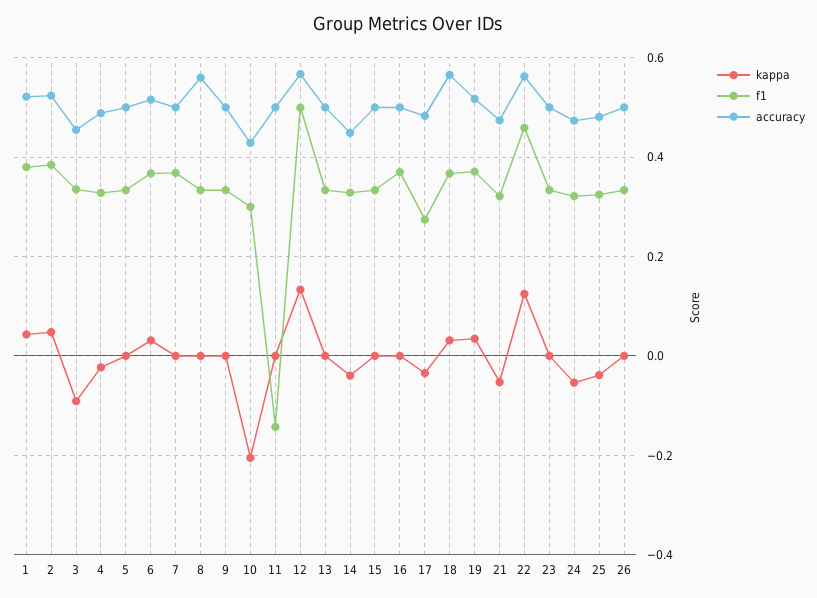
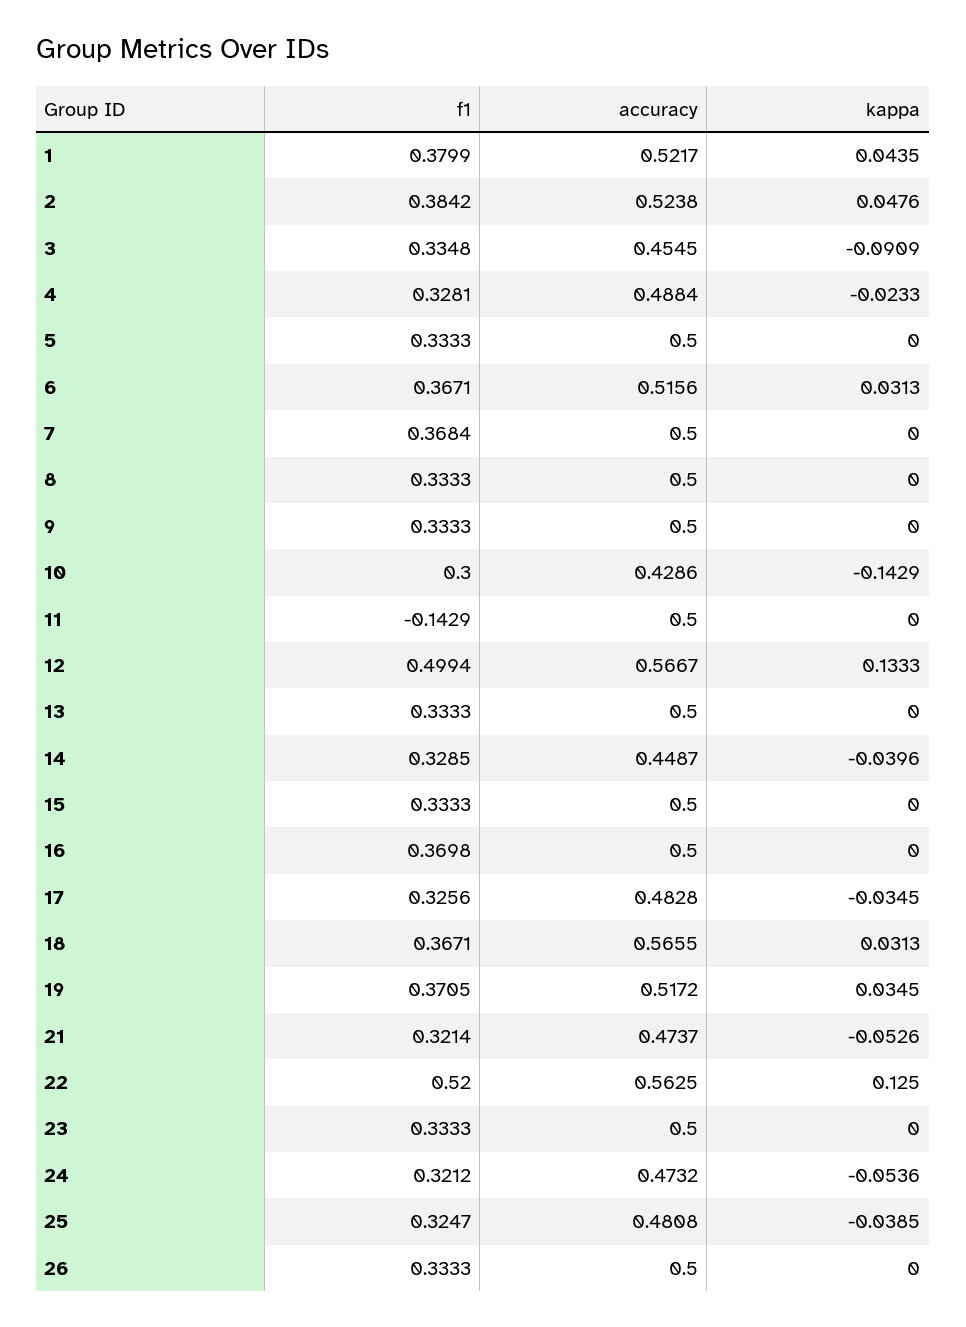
  {
    "kappa": {
      "1": 0.0435,
      "2": 0.0476,
      "3": -0.0909,
      "4": -0.0233,
      "5": 0,
      "6": 0.0313,
      "7": 0,
      "8": 0,
      "9": 0,
-     "10": -0.2,
+     "10": -0.1429,
      "11": 0,
      "12": 0.1333,
      "13": 0,
      "14": -0.0396,
      "15": 0,
      "16": 0,
      "17": -0.0345,
      "18": 0.0313,
      "19": 0.0345,
      "21": -0.0526,
      "22": 0.125,
      "23": 0,
      "24": -0.0536,
      "25": -0.0385,
      "26": 0
    },
    "f1": {
      "1": 0.3799,
      "2": 0.3842,
      "3": 0.3348,
      "4": 0.3281,
      "5": 0.3333,
      "6": 0.3671,
      "7": 0.3684,
      "8": 0.3333,
      "9": 0.3333,
      "10": 0.3,
      "11": -0.1429,
      "12": 0.4994,
      "13": 0.3333,
      "14": 0.3285,
      "15": 0.3333,
      "16": 0.3698,
-     "17": 0.28,
+     "17": 0.3256,
      "18": 0.3671,
      "19": 0.3705,
      "21": 0.3214,
-     "22": 0.46,
+     "22": 0.52,
      "23": 0.3333,
      "24": 0.3212,
      "25": 0.3247,
      "26": 0.3333
    },
    "accuracy": {
      "1": 0.5217,
      "2": 0.5238,
      "3": 0.4545,
      "4": 0.4884,
      "5": 0.5,
      "6": 0.5156,
      "7": 0.5,
-     "8": 0.56,
+     "8": 0.5,
      "9": 0.5,
      "10": 0.4286,
      "11": 0.5,
      "12": 0.5667,
      "13": 0.5,
      "14": 0.4487,
      "15": 0.5,
      "16": 0.5,
      "17": 0.4828,
      "18": 0.5655,
      "19": 0.5172,
      "21": 0.4737,
      "22": 0.5625,
      "23": 0.5,
      "24": 0.4732,
      "25": 0.4808,
      "26": 0.5
    }
  }

